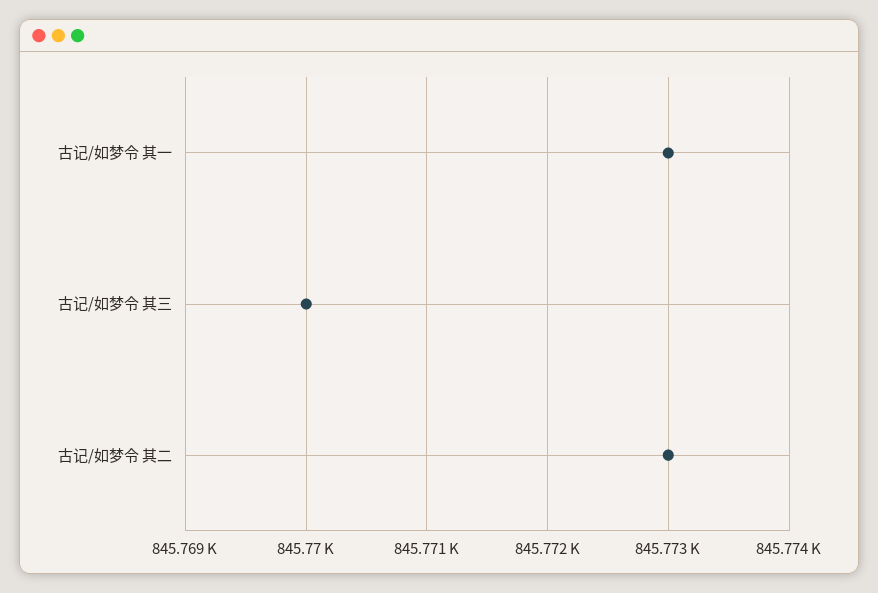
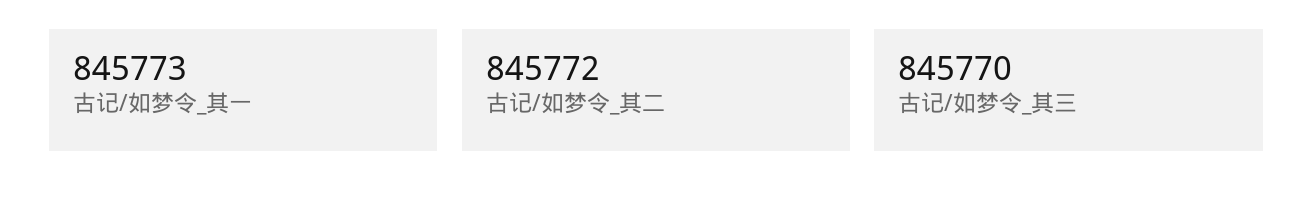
  {
    "古记/如梦令 其一": 845773,
    "古记/如梦令 其三": 845770,
-   "古记/如梦令 其二": 845773
+   "古记/如梦令 其二": 845772
  }

